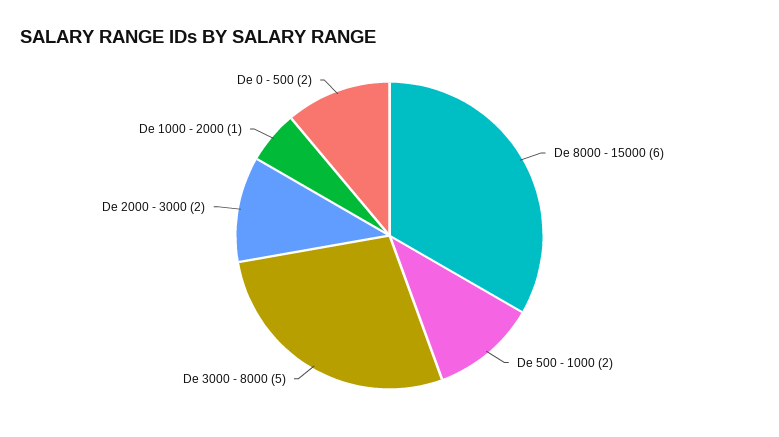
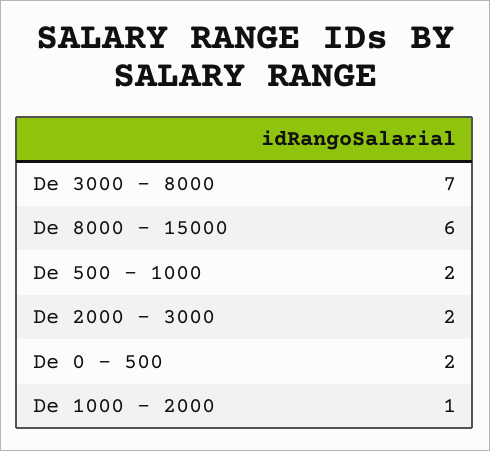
  {
    "De 8000 - 15000": 6,
    "De 500 - 1000": 2,
-   "De 3000 - 8000": 5,
+   "De 3000 - 8000": 7,
    "De 2000 - 3000": 2,
    "De 1000 - 2000": 1,
    "De 0 - 500": 2
  }

